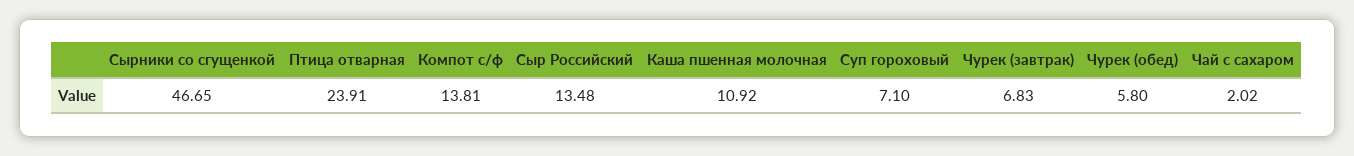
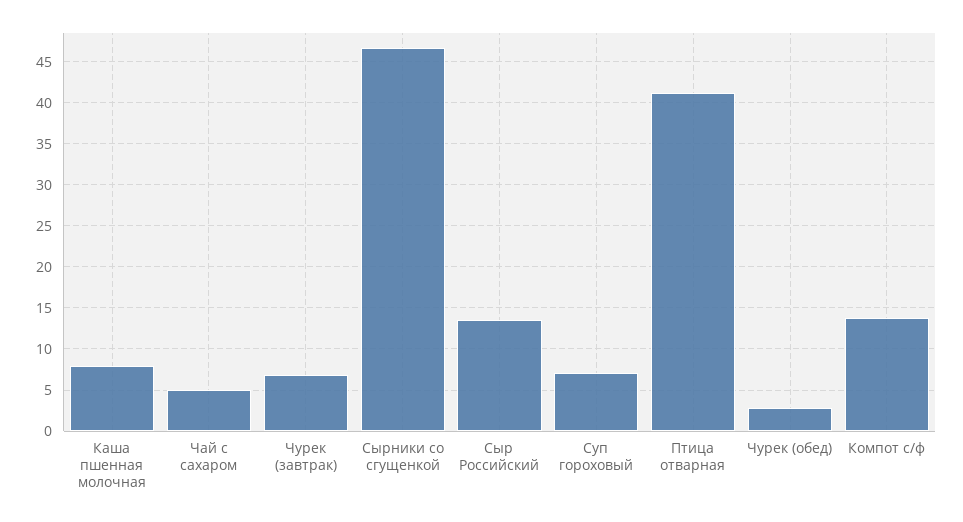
  {
    "Сырники со сгущенкой": 46.65,
-   "Птица отварная": 23.91,
+   "Птица отварная": 41,
    "Компот с/ф": 13.81,
    "Сыр Российский": 13.48,
-   "Каша пшенная молочная": 10.92,
+   "Каша пшенная молочная": 8,
    "Суп гороховый": 7.1,
    "Чурек (завтрак)": 6.83,
-   "Чурек (обед)": 5.8,
+   "Чурек (обед)": 3,
-   "Чай с сахаром": 2.02
+   "Чай с сахаром": 5
  }

